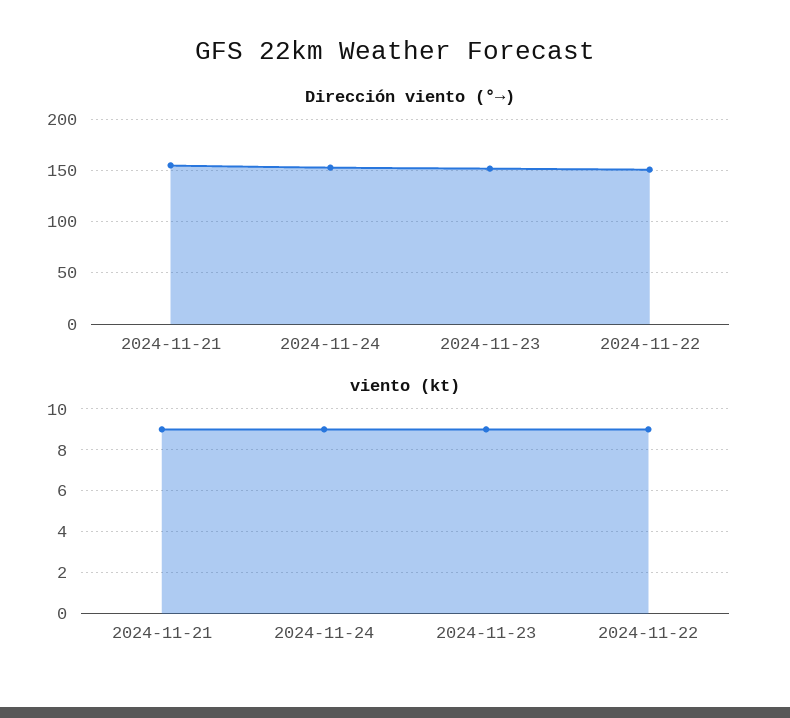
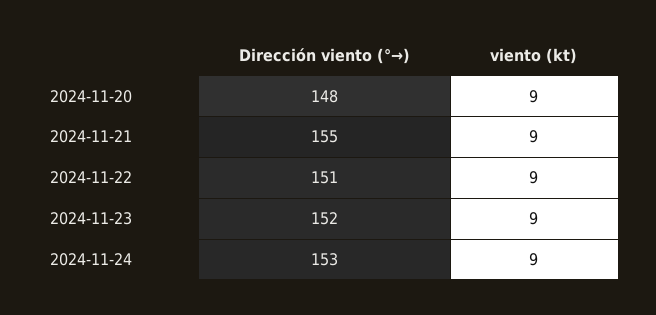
  {
    "Dirección viento (°→)": {
      "2024-11-21": 155,
      "2024-11-24": 153,
      "2024-11-23": 152,
-     "2024-11-22": 151
+     "2024-11-22": 151,
+     "2024-11-20": 148
    },
    "viento (kt)": {
      "2024-11-21": 9,
      "2024-11-24": 9,
      "2024-11-23": 9,
-     "2024-11-22": 9
+     "2024-11-22": 9,
+     "2024-11-20": 9
    }
  }

